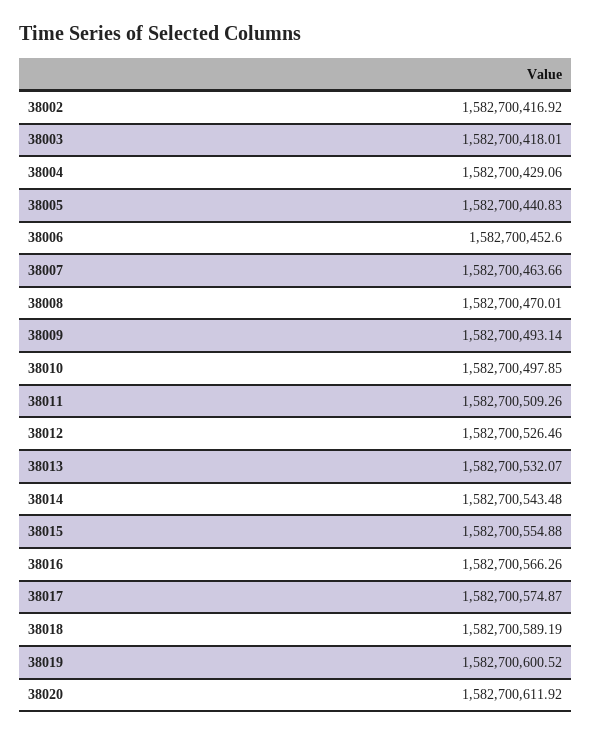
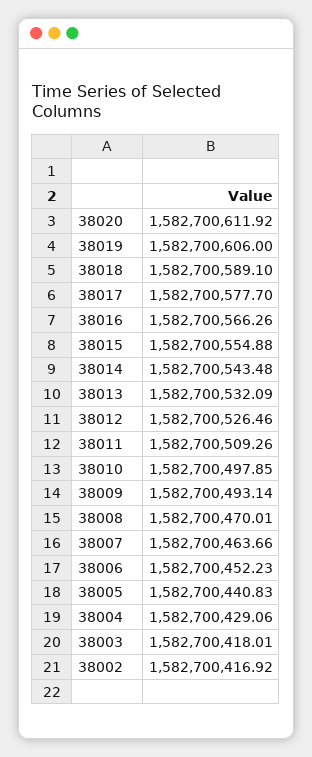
  {
    "38002": 1582700416.92,
    "38003": 1582700418.01,
    "38004": 1582700429.06,
    "38005": 1582700440.83,
-   "38006": 1582700452.6,
+   "38006": 1582700452.23,
    "38007": 1582700463.66,
    "38008": 1582700470.01,
    "38009": 1582700493.14,
    "38010": 1582700497.85,
    "38011": 1582700509.26,
    "38012": 1582700526.46,
-   "38013": 1582700532.07,
+   "38013": 1582700532.09,
    "38014": 1582700543.48,
    "38015": 1582700554.88,
    "38016": 1582700566.26,
-   "38017": 1582700574.87,
+   "38017": 1582700577.7,
-   "38018": 1582700589.19,
+   "38018": 1582700589.1,
-   "38019": 1582700600.52,
+   "38019": 1582700606,
    "38020": 1582700611.92
  }

